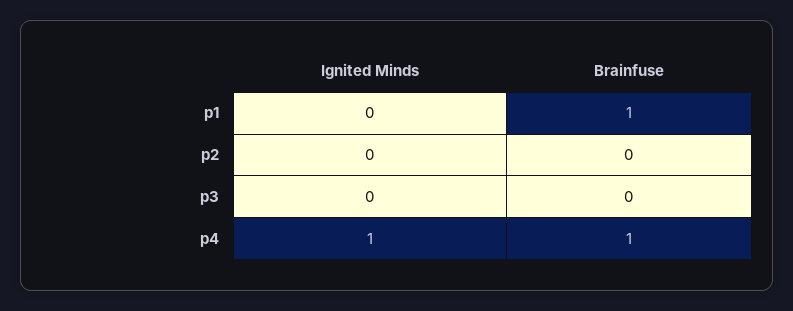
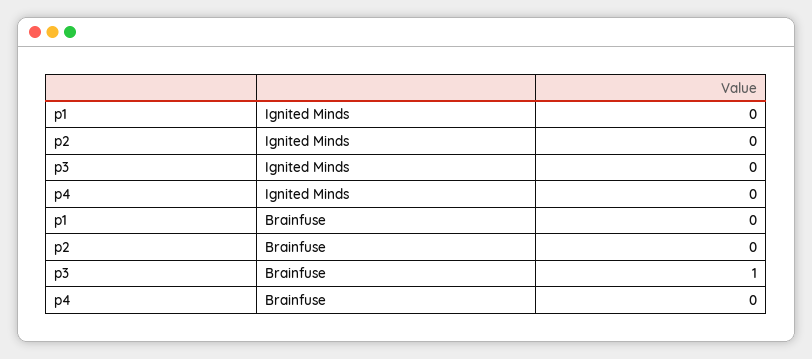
  {
    "Ignited Minds": {
      "p1": 0,
      "p2": 0,
      "p3": 0,
-     "p4": 1
+     "p4": 0
    },
    "Brainfuse": {
-     "p1": 1,
+     "p1": 0,
      "p2": 0,
-     "p3": 0,
+     "p3": 1,
-     "p4": 1
+     "p4": 0
    }
  }

